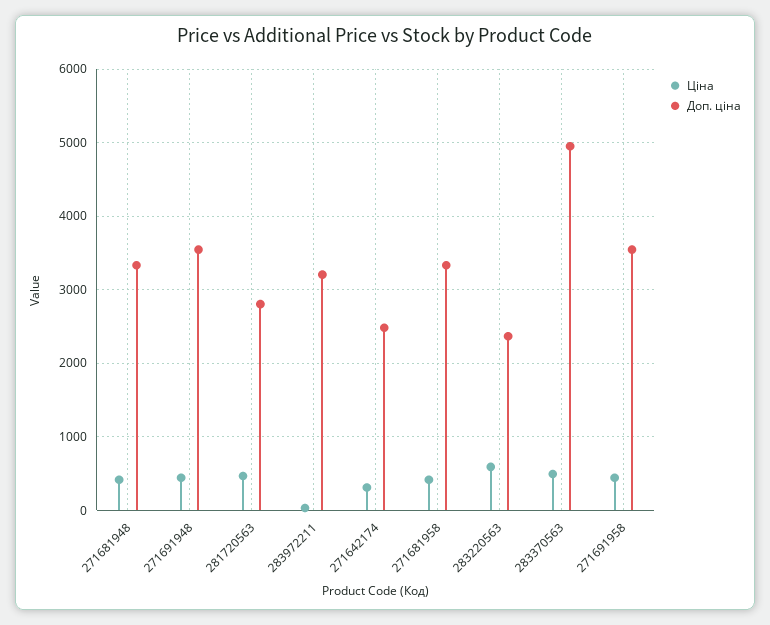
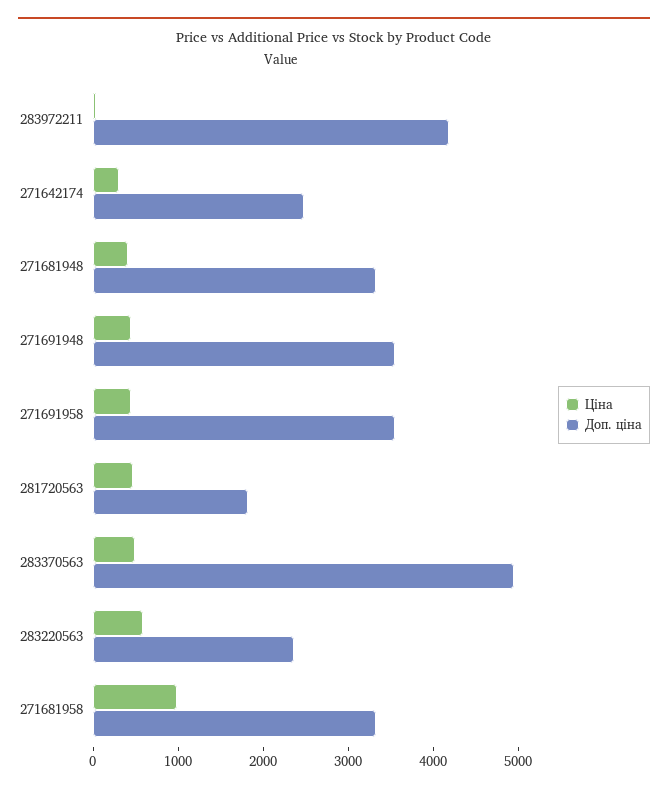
  {
    "Ціна": {
      "271681948": 400,
      "271691948": 400,
      "281720563": 500,
      "283972211": 0,
      "271642174": 300,
-     "271681958": 400,
+     "271681958": 1000,
      "283220563": 600,
      "283370563": 500,
      "271691958": 400
    },
    "Доп. ціна": {
      "271681948": 3300,
      "271691948": 3500,
-     "281720563": 2800,
+     "281720563": 1800,
-     "283972211": 3200,
+     "283972211": 4200,
      "271642174": 2500,
      "271681958": 3300,
      "283220563": 2400,
      "283370563": 5000,
      "271691958": 3500
    }
  }

